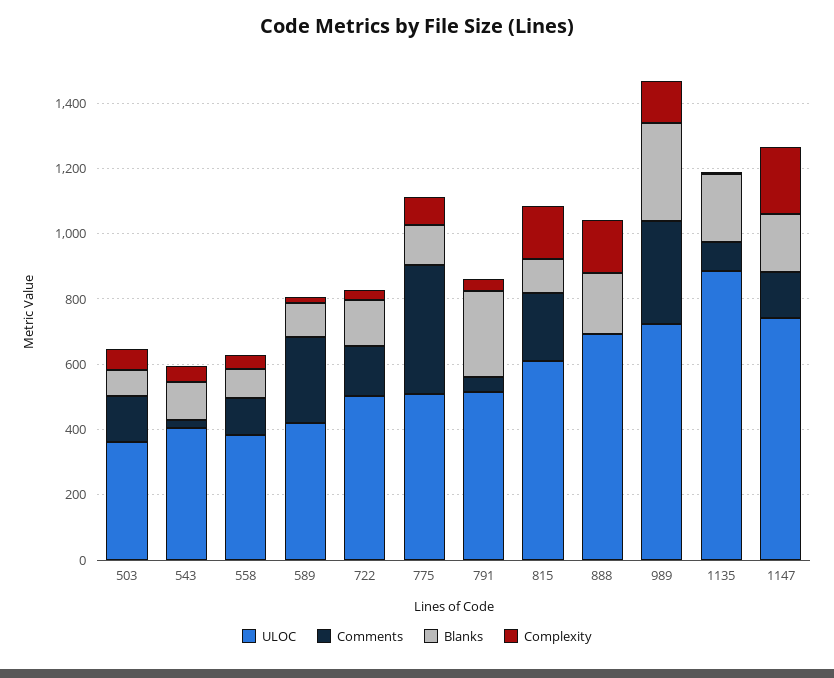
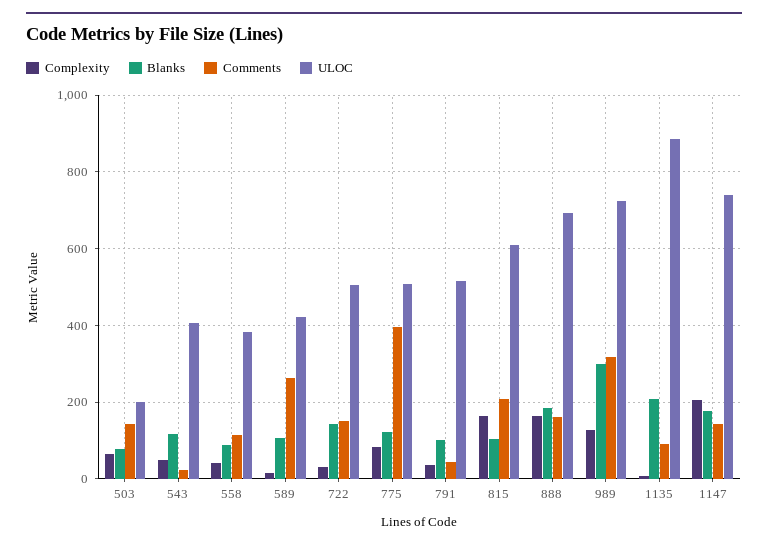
  {
    "ULOC": {
-     "503": 350,
+     "503": 200,
      "543": 400,
      "558": 380,
      "589": 420,
      "722": 500,
      "775": 500,
      "791": 520,
      "815": 620,
      "888": 700,
      "989": 720,
      "1135": 880,
      "1147": 740
    },
    "Comments": {
      "503": 140,
      "543": 20,
      "558": 120,
      "589": 260,
      "722": 160,
      "775": 400,
      "791": 40,
      "815": 200,
-     "888": 0,
+     "888": 160,
      "989": 320,
      "1135": 100,
      "1147": 140
    },
    "Blanks": {
      "503": 80,
      "543": 120,
      "558": 80,
      "589": 100,
      "722": 140,
      "775": 120,
-     "791": 250,
+     "791": 100,
      "815": 100,
      "888": 180,
      "989": 300,
      "1135": 200,
      "1147": 180
    },
    "Complexity": {
      "503": 60,
      "543": 40,
      "558": 40,
      "589": 20,
      "722": 40,
      "775": 80,
      "791": 40,
      "815": 160,
      "888": 160,
      "989": 120,
      "1135": 0,
      "1147": 200
    }
  }

